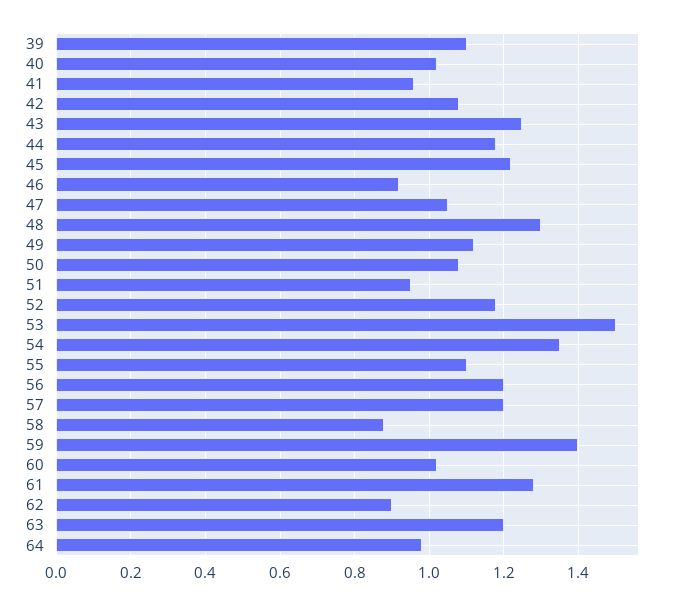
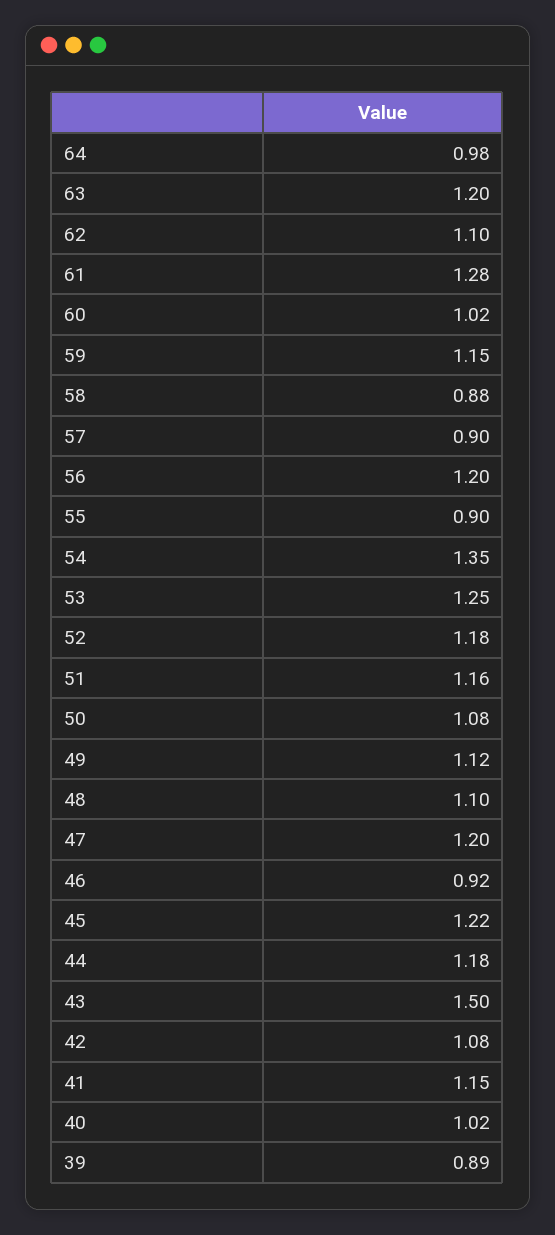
  {
-   "39": 1.1,
+   "39": 0.89,
    "40": 1.02,
-   "41": 0.95,
+   "41": 1.15,
    "42": 1.08,
-   "43": 1.25,
+   "43": 1.5,
    "44": 1.18,
    "45": 1.22,
    "46": 0.92,
-   "47": 1.05,
+   "47": 1.2,
-   "48": 1.3,
+   "48": 1.1,
    "49": 1.12,
    "50": 1.08,
-   "51": 0.95,
+   "51": 1.16,
    "52": 1.18,
-   "53": 1.5,
+   "53": 1.25,
    "54": 1.35,
-   "55": 1.1,
+   "55": 0.9,
    "56": 1.2,
-   "57": 1.2,
+   "57": 0.9,
    "58": 0.88,
-   "59": 1.4,
+   "59": 1.15,
    "60": 1.02,
    "61": 1.28,
-   "62": 0.9,
+   "62": 1.1,
    "63": 1.2,
    "64": 0.98
  }

